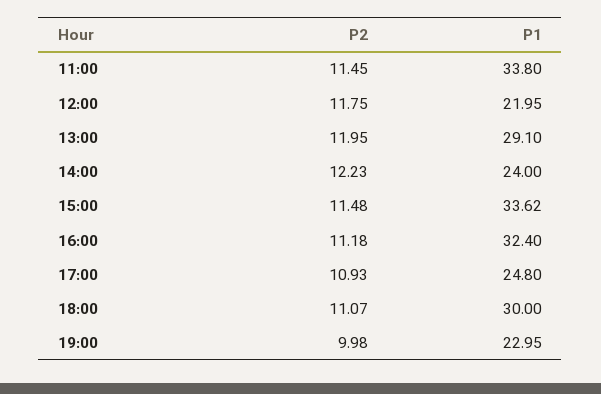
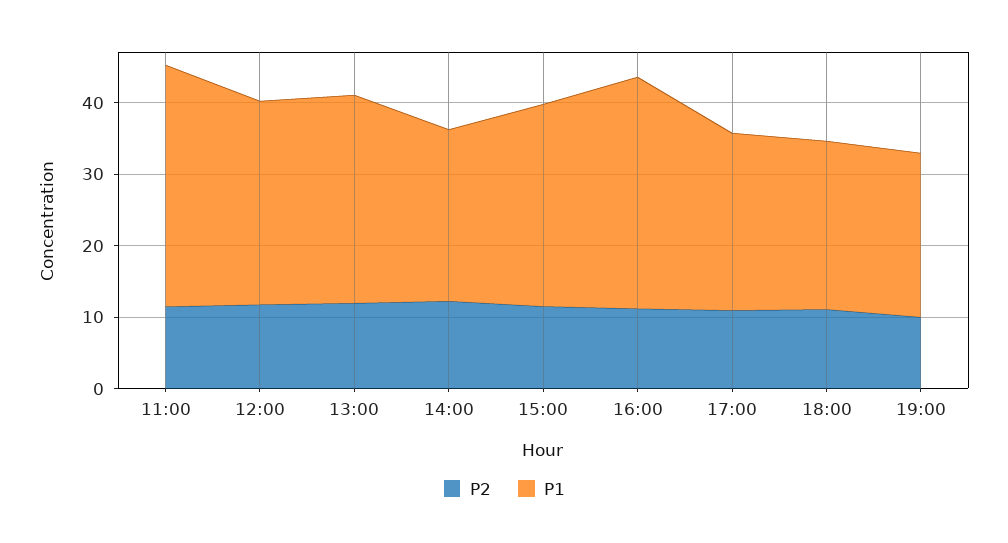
  {
    "P2": {
      "11:00": 11.45,
      "12:00": 11.75,
      "13:00": 11.95,
      "14:00": 12.23,
      "15:00": 11.48,
      "16:00": 11.18,
      "17:00": 10.93,
      "18:00": 11.07,
      "19:00": 9.98
    },
    "P1": {
      "11:00": 33.8,
-     "12:00": 21.95,
+     "12:00": 28,
      "13:00": 29.1,
      "14:00": 24,
-     "15:00": 33.62,
+     "15:00": 28,
      "16:00": 32.4,
      "17:00": 24.8,
-     "18:00": 30,
+     "18:00": 24,
      "19:00": 22.95
    }
  }

